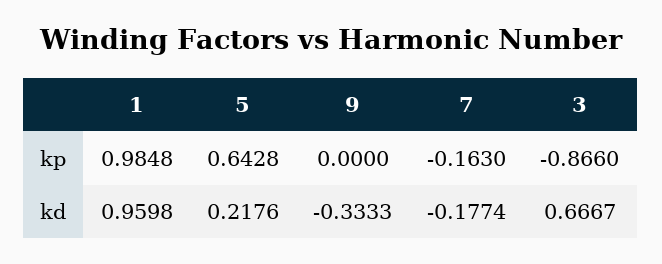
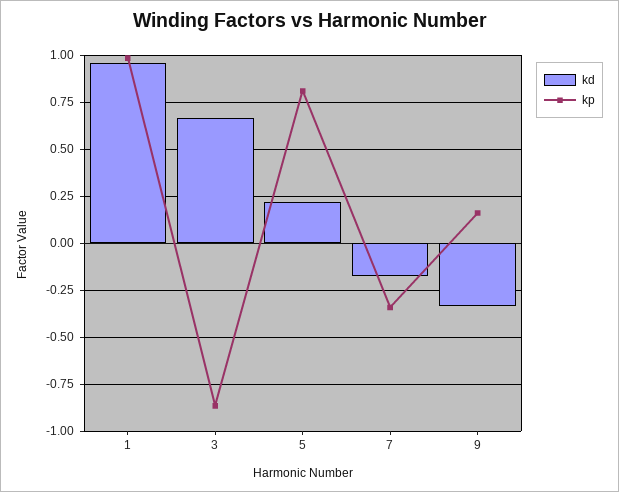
  {
    "kp": {
      "1": 0.9848,
-     "5": 0.6428,
+     "5": 0.8,
-     "9": 0,
+     "9": 0.15,
-     "7": -0.163,
+     "7": -0.35,
      "3": -0.866
    },
    "kd": {
      "1": 0.9598,
      "5": 0.2176,
      "9": -0.3333,
      "7": -0.1774,
      "3": 0.6667
    }
  }

